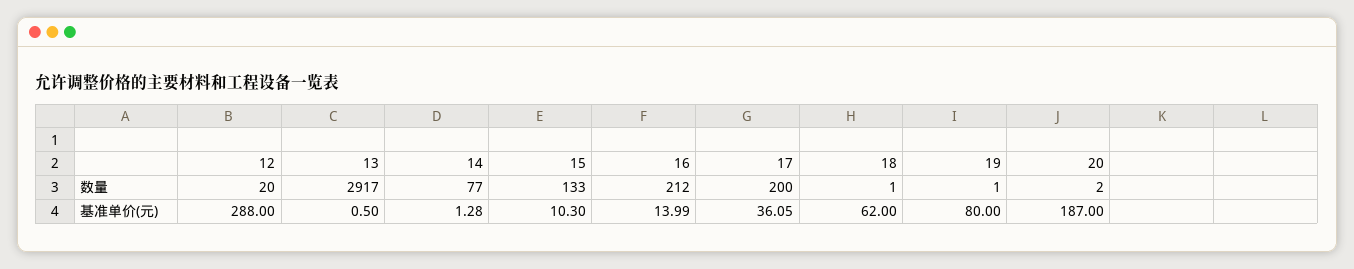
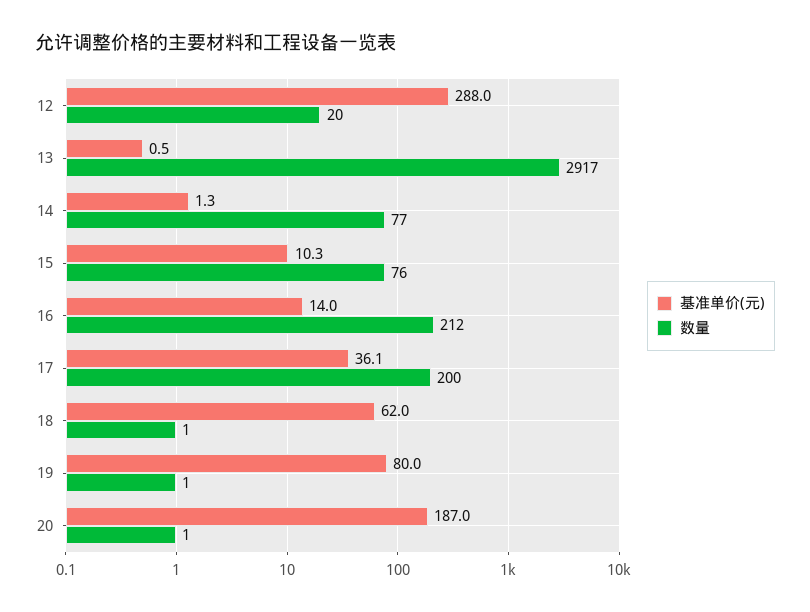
  {
    "数量": {
      "12": 20,
      "13": 2917,
      "14": 77,
-     "15": 133,
+     "15": 76,
      "16": 212,
      "17": 200,
      "18": 1,
      "19": 1,
-     "20": 2
+     "20": 1
    },
    "基准单价(元)": {
      "12": 288,
      "13": 0.5,
      "14": 1.28,
      "15": 10.3,
      "16": 13.99,
      "17": 36.05,
      "18": 62,
      "19": 80,
      "20": 187
    }
  }

